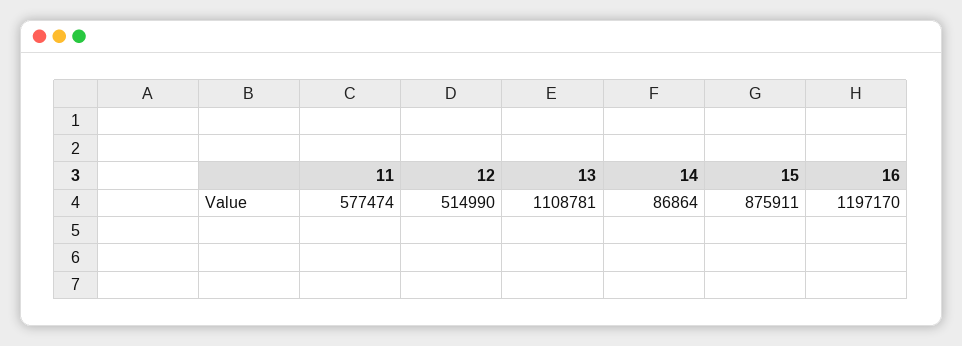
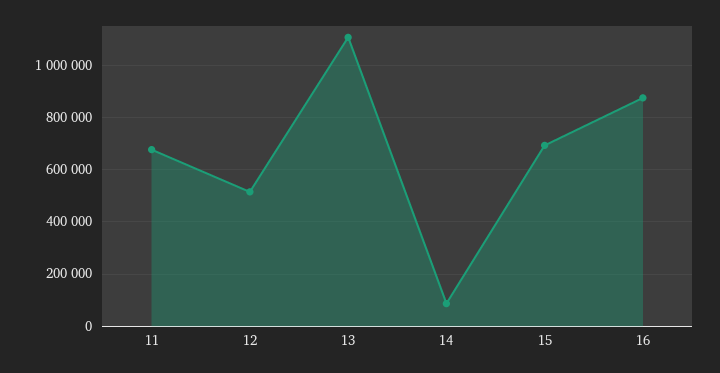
  {
-   "11": 577474,
+   "11": 675000,
    "12": 514990,
    "13": 1108781,
    "14": 86864,
-   "15": 875911,
+   "15": 700000,
-   "16": 1197170
+   "16": 875000
  }

